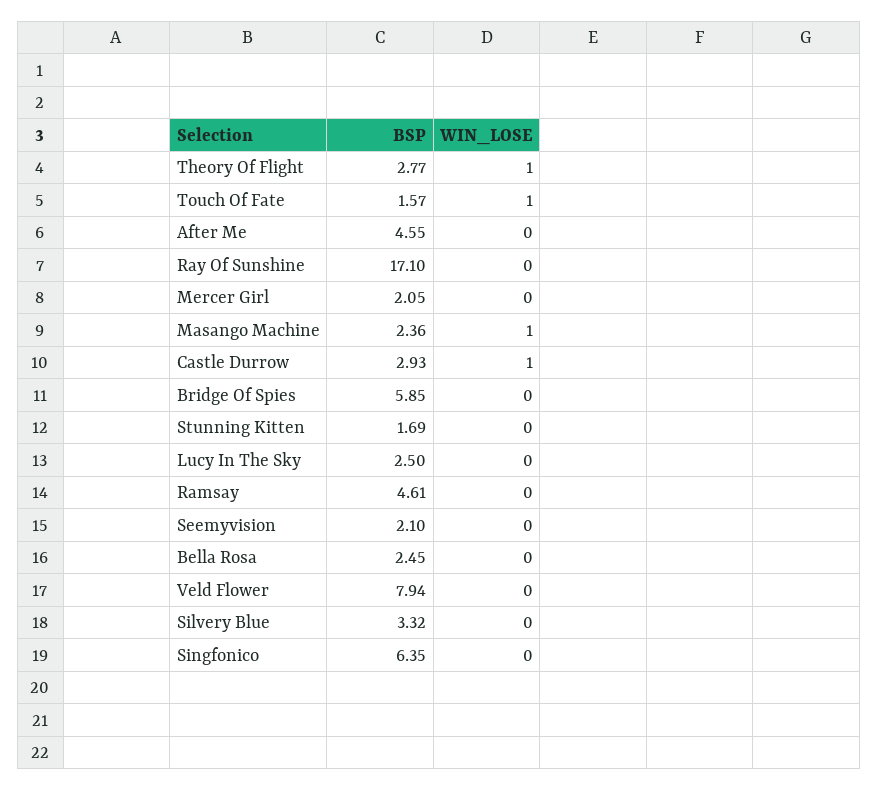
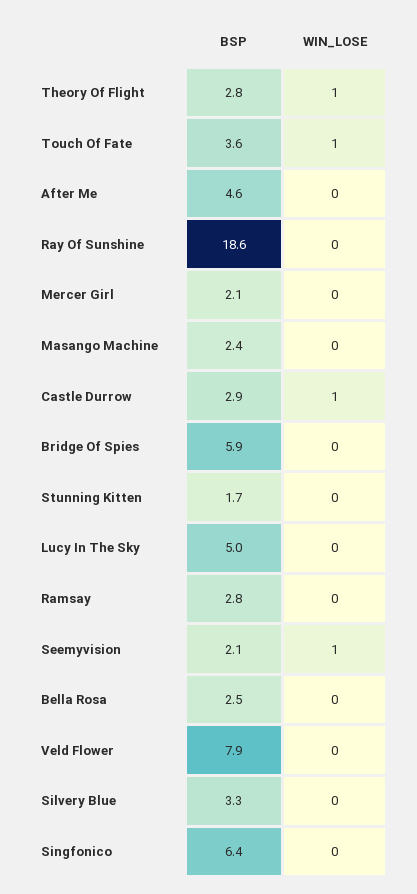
  {
    "BSP": {
      "Theory Of Flight": 2.77,
-     "Touch Of Fate": 1.57,
+     "Touch Of Fate": 3.6,
      "After Me": 4.55,
-     "Ray Of Sunshine": 17.1,
+     "Ray Of Sunshine": 18.6,
      "Mercer Girl": 2.05,
      "Masango Machine": 2.36,
      "Castle Durrow": 2.93,
      "Bridge Of Spies": 5.85,
      "Stunning Kitten": 1.69,
-     "Lucy In The Sky": 2.5,
+     "Lucy In The Sky": 5,
-     "Ramsay": 4.61,
+     "Ramsay": 2.8,
      "Seemyvision": 2.1,
      "Bella Rosa": 2.45,
      "Veld Flower": 7.94,
      "Silvery Blue": 3.32,
      "Singfonico": 6.35
    },
    "WIN_LOSE": {
      "Theory Of Flight": 1,
      "Touch Of Fate": 1,
      "After Me": 0,
      "Ray Of Sunshine": 0,
      "Mercer Girl": 0,
-     "Masango Machine": 1,
+     "Masango Machine": 0,
      "Castle Durrow": 1,
      "Bridge Of Spies": 0,
      "Stunning Kitten": 0,
      "Lucy In The Sky": 0,
      "Ramsay": 0,
-     "Seemyvision": 0,
+     "Seemyvision": 1,
      "Bella Rosa": 0,
      "Veld Flower": 0,
      "Silvery Blue": 0,
      "Singfonico": 0
    }
  }

